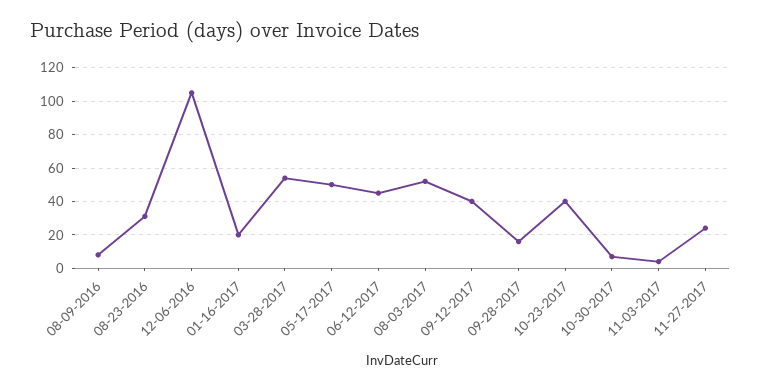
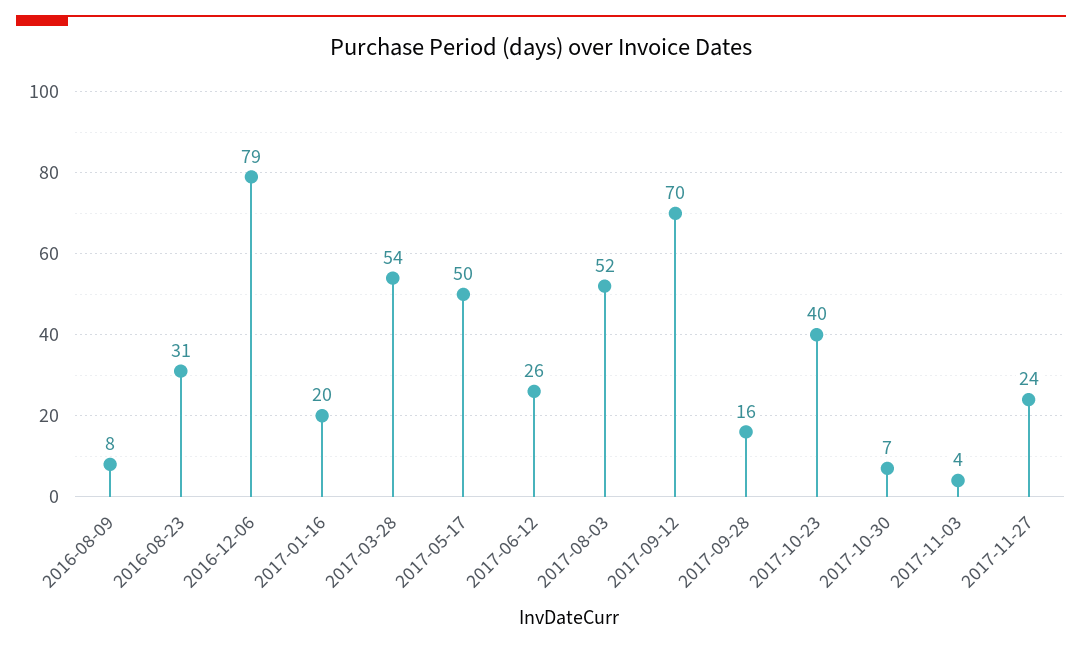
  {
    "08-09-2016": 8,
    "08-23-2016": 31,
-   "12-06-2016": 105,
+   "12-06-2016": 79,
    "01-16-2017": 20,
    "03-28-2017": 54,
    "05-17-2017": 50,
-   "06-12-2017": 45,
+   "06-12-2017": 26,
    "08-03-2017": 52,
-   "09-12-2017": 40,
+   "09-12-2017": 70,
    "09-28-2017": 16,
    "10-23-2017": 40,
    "10-30-2017": 7,
    "11-03-2017": 4,
    "11-27-2017": 24
  }

